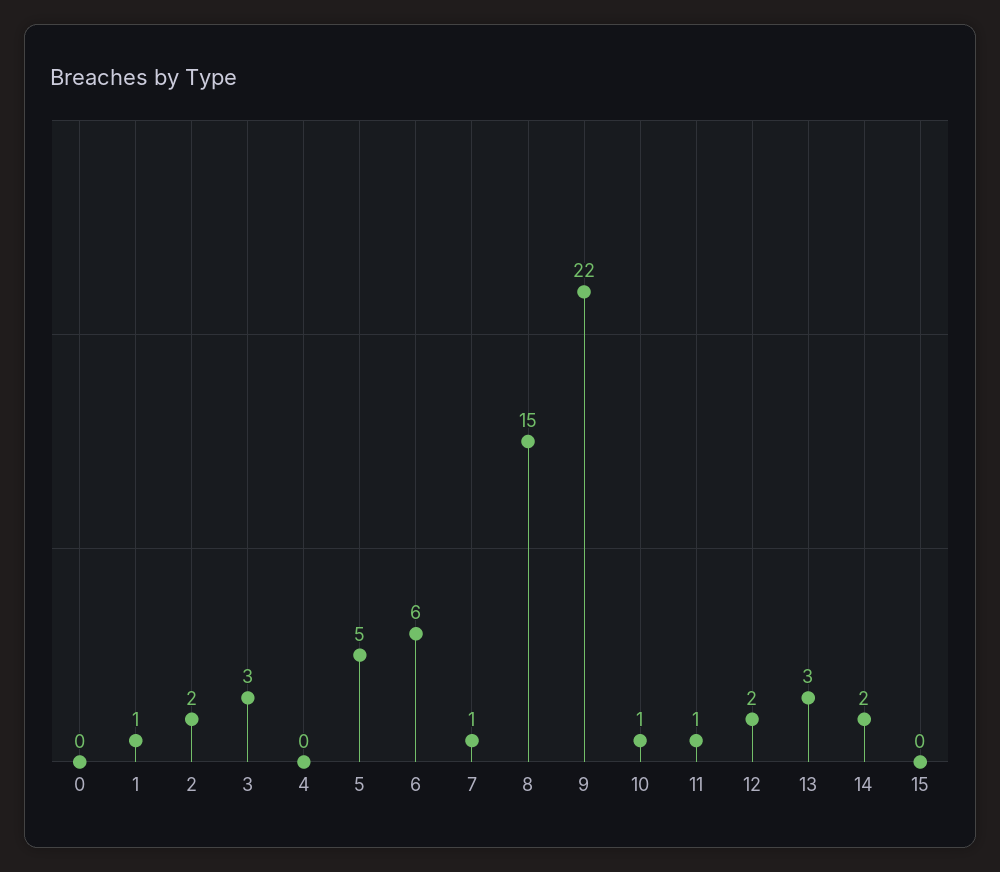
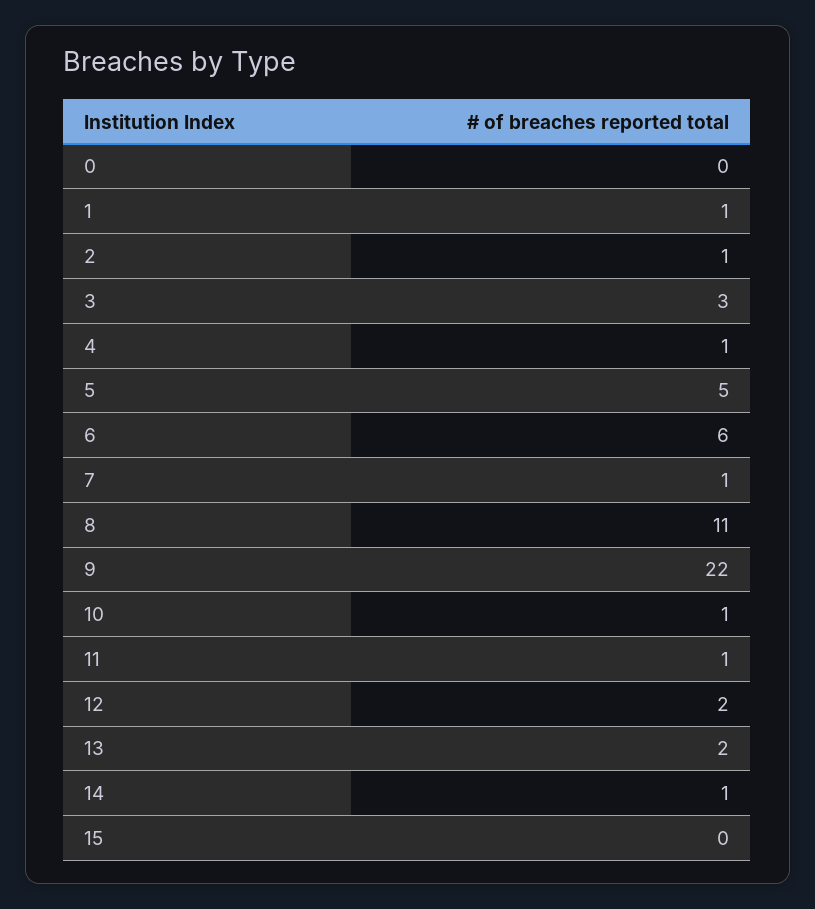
  {
    "0": 0,
    "1": 1,
-   "2": 2,
+   "2": 1,
    "3": 3,
-   "4": 0,
+   "4": 1,
    "5": 5,
    "6": 6,
    "7": 1,
-   "8": 15,
+   "8": 11,
    "9": 22,
    "10": 1,
    "11": 1,
    "12": 2,
-   "13": 3,
+   "13": 2,
-   "14": 2,
+   "14": 1,
    "15": 0
  }

